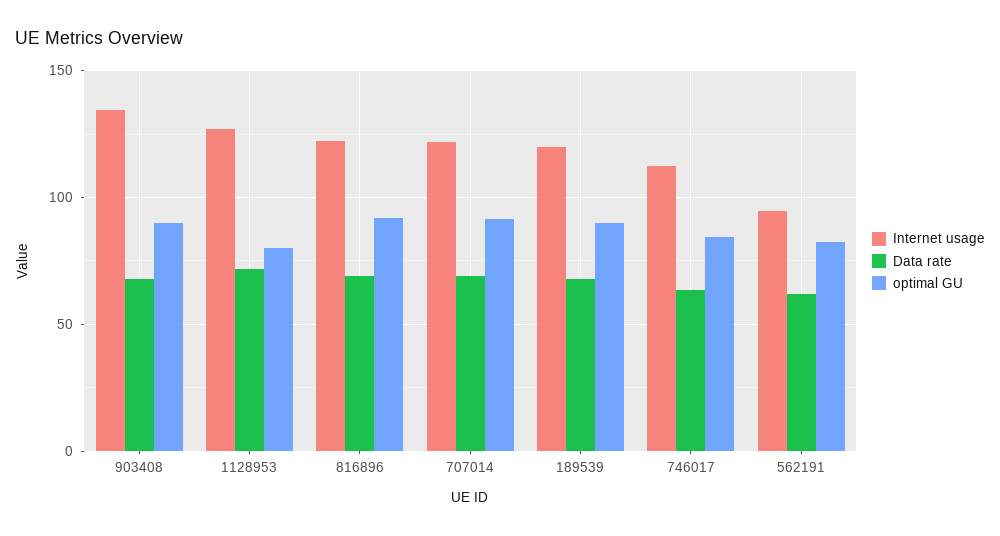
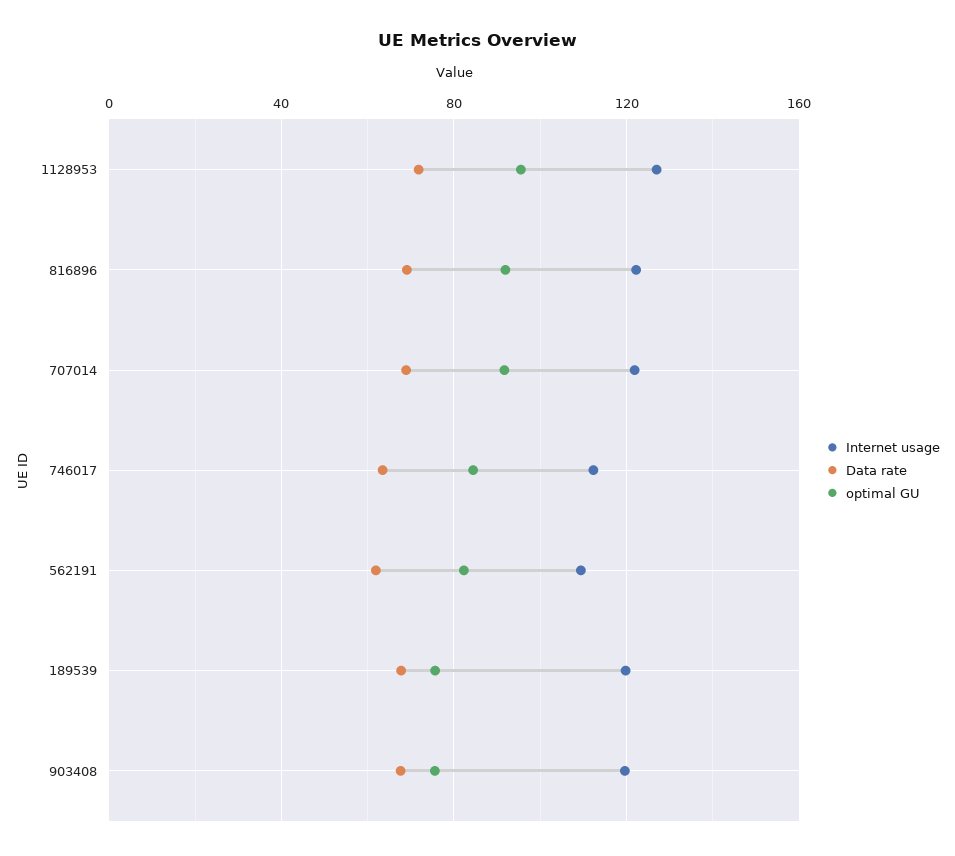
  {
    "Internet usage": {
-     "903408": 135,
+     "903408": 120,
      "1128953": 125,
      "816896": 120,
      "707014": 120,
      "189539": 120,
      "746017": 110,
-     "562191": 95
+     "562191": 110
    },
    "Data rate": {
      "903408": 70,
      "1128953": 70,
      "816896": 70,
      "707014": 70,
      "189539": 70,
      "746017": 65,
      "562191": 60
    },
    "optimal GU": {
-     "903408": 90,
+     "903408": 75,
-     "1128953": 80,
+     "1128953": 95,
      "816896": 90,
      "707014": 90,
-     "189539": 90,
+     "189539": 75,
      "746017": 85,
      "562191": 80
    }
  }

